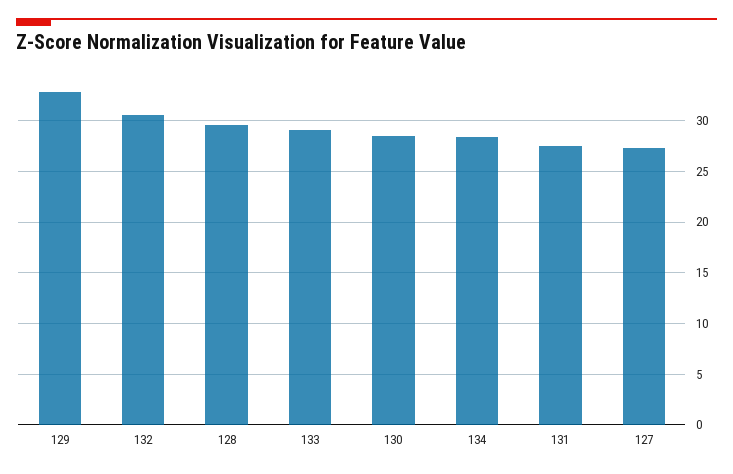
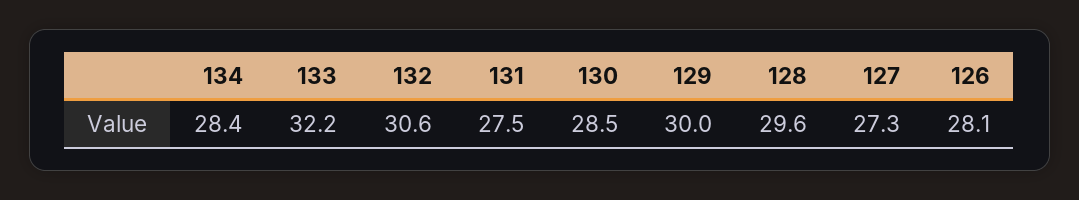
  {
-   "129": 33,
+   "129": 30,
    "132": 30.6,
    "128": 29.6,
-   "133": 29,
+   "133": 32.2,
    "130": 28.5,
    "134": 28.4,
    "131": 27.5,
-   "127": 27.3
+   "127": 27.3,
+   "126": 28.1
  }

